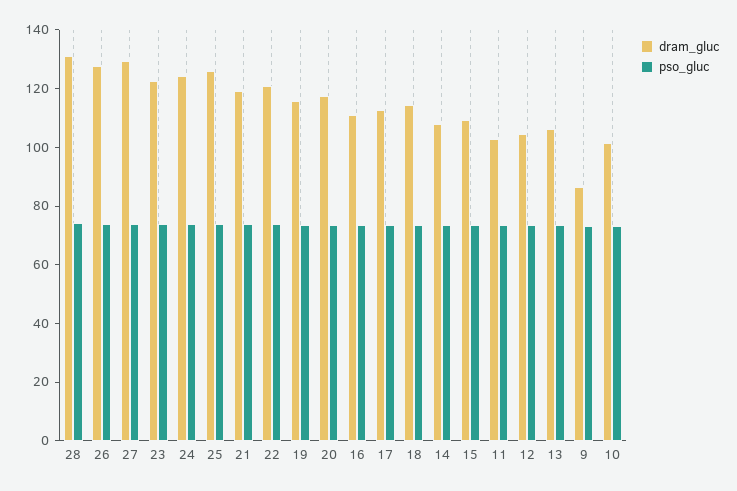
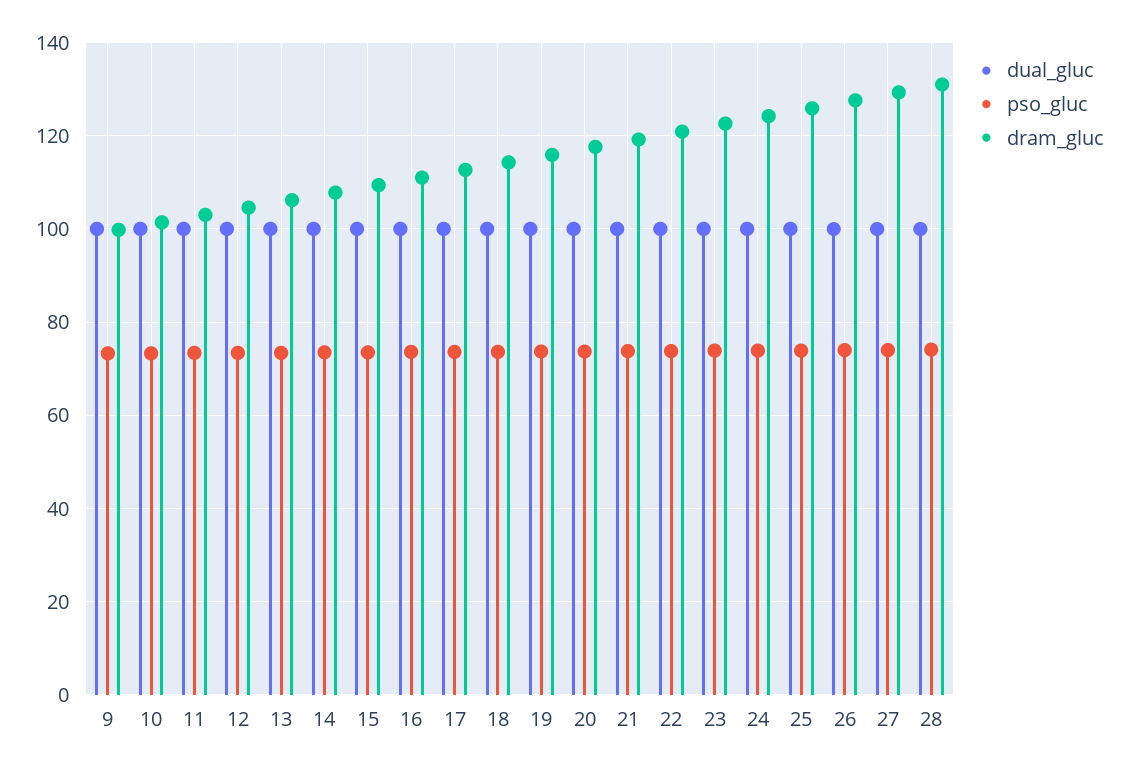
  {
    "dram_gluc": {
      "28": 132,
      "26": 128,
      "27": 130,
      "23": 122,
      "24": 124,
      "25": 126,
      "21": 120,
      "22": 120,
      "19": 116,
      "20": 118,
      "16": 112,
      "17": 112,
      "18": 114,
      "14": 108,
      "15": 110,
      "11": 104,
      "12": 104,
      "13": 106,
-     "9": 85,
+     "9": 100,
      "10": 102
    },
    "pso_gluc": {
      "28": 74,
      "26": 74,
      "27": 74,
      "23": 74,
      "24": 74,
      "25": 74,
      "21": 74,
      "22": 74,
      "19": 74,
      "20": 74,
      "16": 74,
      "17": 74,
      "18": 74,
      "14": 74,
      "15": 74,
      "11": 74,
      "12": 74,
      "13": 74,
      "9": 74,
      "10": 74
-   }
+   },
+   "dual_gluc": {
+     "9": 100,
+     "10": 100,
+     "11": 100,
+     "12": 100,
+     "13": 100,
+     "14": 100,
+     "15": 100,
+     "16": 100,
+     "17": 100,
+     "18": 100,
+     "19": 100,
+     "20": 100,
+     "21": 100,
+     "22": 100,
+     "23": 100,
+     "24": 100,
+     "25": 100,
+     "26": 100,
+     "27": 100,
+     "28": 100
+   }
  }

